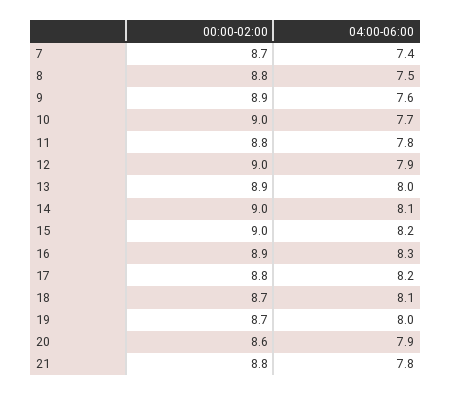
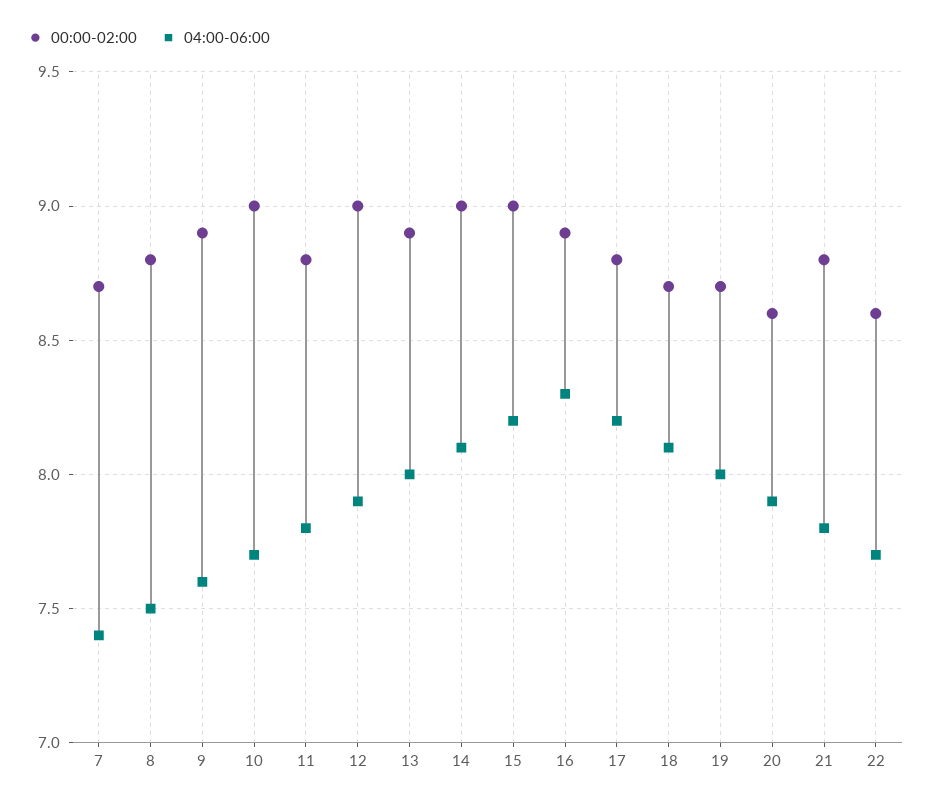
  {
    "00:00-02:00": {
      "7": 8.7,
      "8": 8.8,
      "9": 8.9,
      "10": 9,
      "11": 8.8,
      "12": 9,
      "13": 8.9,
      "14": 9,
      "15": 9,
      "16": 8.9,
      "17": 8.8,
      "18": 8.7,
      "19": 8.7,
      "20": 8.6,
-     "21": 8.8
+     "21": 8.8,
+     "22": 8.6
    },
    "04:00-06:00": {
      "7": 7.4,
      "8": 7.5,
      "9": 7.6,
      "10": 7.7,
      "11": 7.8,
      "12": 7.9,
      "13": 8,
      "14": 8.1,
      "15": 8.2,
      "16": 8.3,
      "17": 8.2,
      "18": 8.1,
      "19": 8,
      "20": 7.9,
-     "21": 7.8
+     "21": 7.8,
+     "22": 7.7
    }
  }

